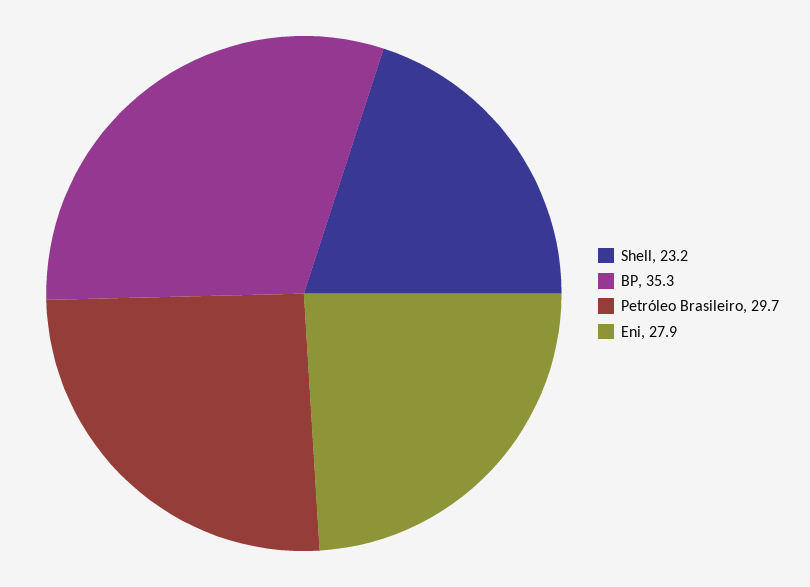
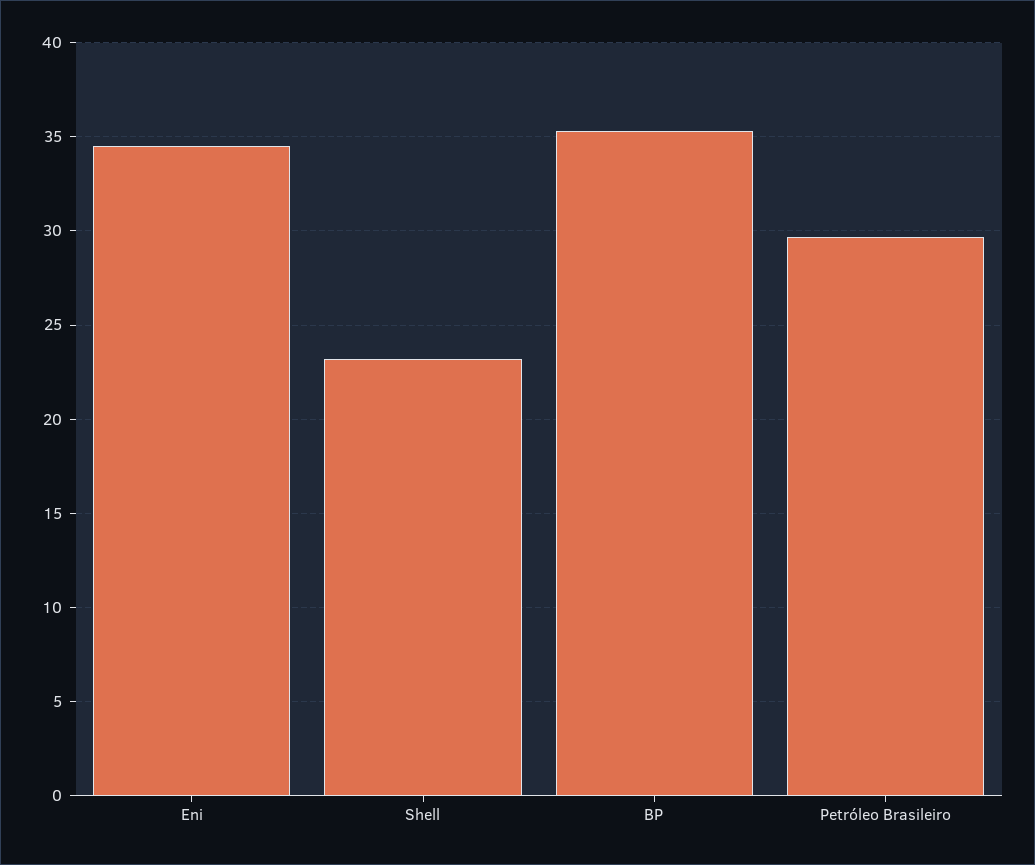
  {
    "Shell": 23.2,
    "BP": 35.3,
    "Petróleo Brasileiro": 29.7,
-   "Eni": 27.9
+   "Eni": 34.5
  }

